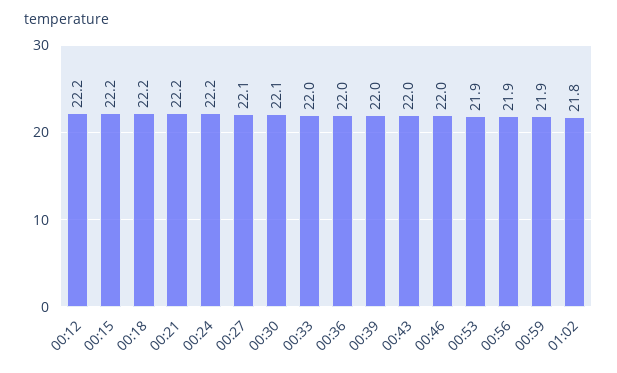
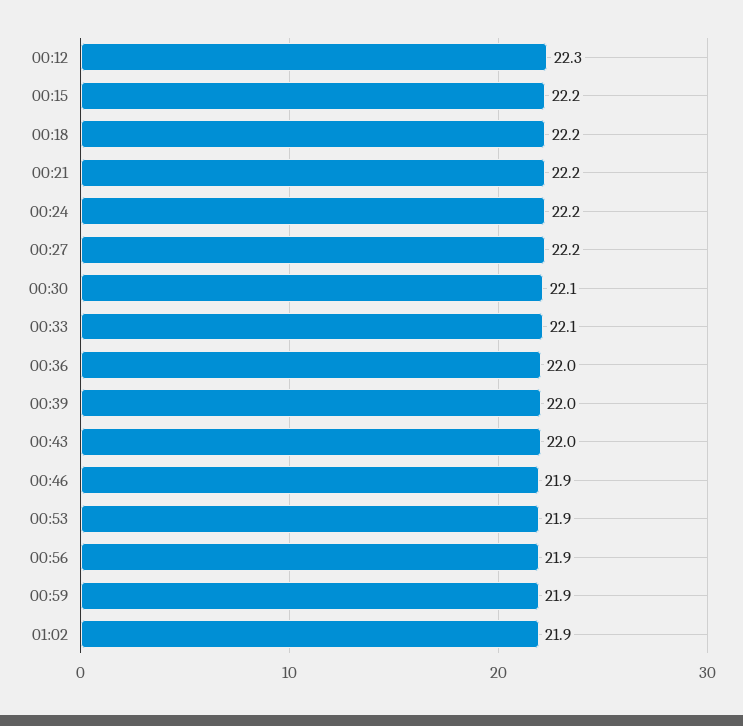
  {
-   "00:12": 22.2,
+   "00:12": 22.3,
    "00:15": 22.2,
    "00:18": 22.2,
    "00:21": 22.2,
    "00:24": 22.2,
-   "00:27": 22.1,
+   "00:27": 22.2,
    "00:30": 22.1,
-   "00:33": 22,
+   "00:33": 22.1,
    "00:36": 22,
    "00:39": 22,
    "00:43": 22,
-   "00:46": 22,
+   "00:46": 21.9,
    "00:53": 21.9,
    "00:56": 21.9,
    "00:59": 21.9,
-   "01:02": 21.8
+   "01:02": 21.9
  }

